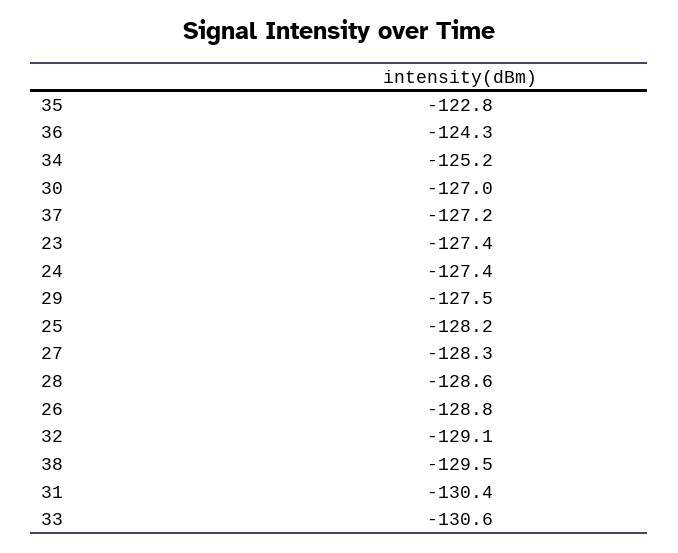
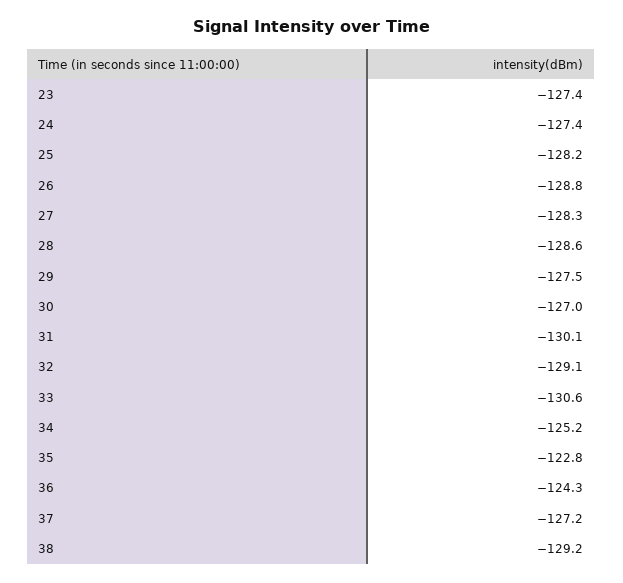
  {
    "35": -122.8,
    "36": -124.3,
    "34": -125.2,
    "30": -127,
    "37": -127.2,
    "23": -127.4,
    "24": -127.4,
    "29": -127.5,
    "25": -128.2,
    "27": -128.3,
    "28": -128.6,
    "26": -128.8,
    "32": -129.1,
-   "38": -129.5,
+   "38": -129.2,
-   "31": -130.4,
+   "31": -130.1,
    "33": -130.6
  }

